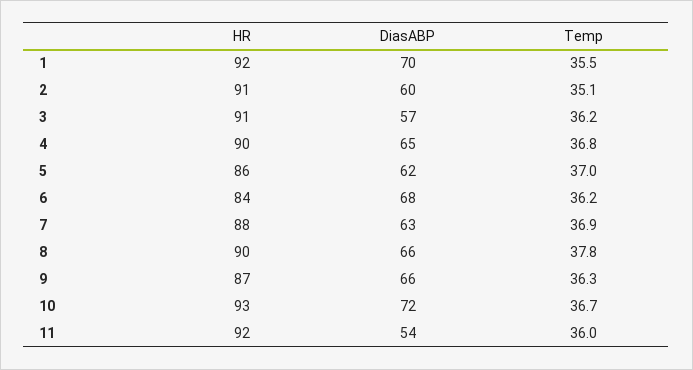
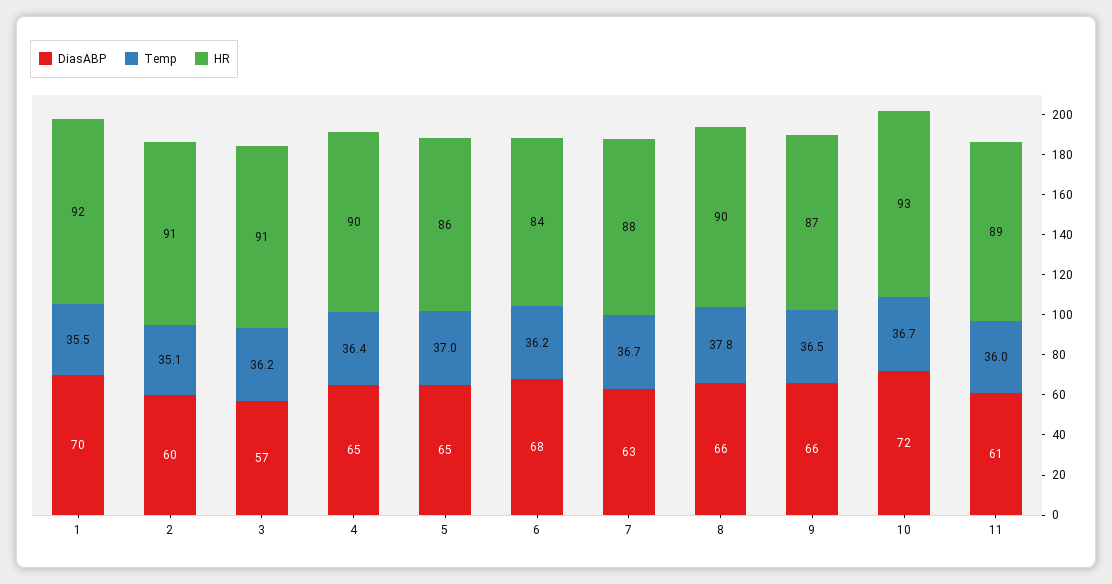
  {
    "HR": {
      "1": 92,
      "2": 91,
      "3": 91,
      "4": 90,
      "5": 86,
      "6": 84,
      "7": 88,
      "8": 90,
      "9": 87,
      "10": 93,
-     "11": 92
+     "11": 89
    },
    "DiasABP": {
      "1": 70,
      "2": 60,
      "3": 57,
      "4": 65,
-     "5": 62,
+     "5": 65,
      "6": 68,
      "7": 63,
      "8": 66,
      "9": 66,
      "10": 72,
-     "11": 54
+     "11": 61
    },
    "Temp": {
      "1": 35.5,
      "2": 35.1,
      "3": 36.2,
-     "4": 36.8,
+     "4": 36.4,
      "5": 37,
      "6": 36.2,
-     "7": 36.9,
+     "7": 36.7,
      "8": 37.8,
-     "9": 36.3,
+     "9": 36.5,
      "10": 36.7,
      "11": 36
    }
  }

